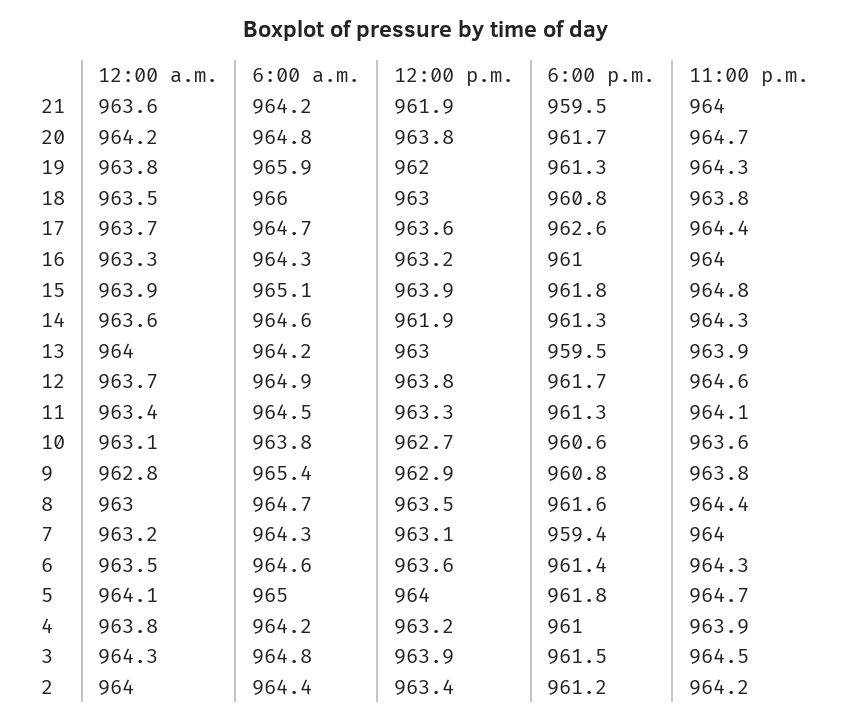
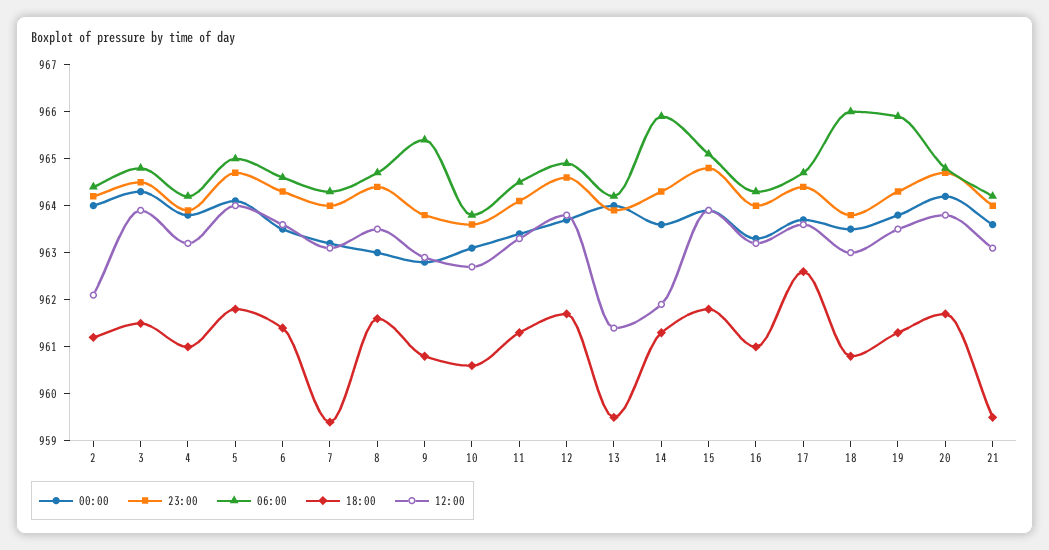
  {
    "12:00 a.m.": {
      "21": 963.6,
      "20": 964.2,
      "19": 963.8,
      "18": 963.5,
      "17": 963.7,
      "16": 963.3,
      "15": 963.9,
      "14": 963.6,
      "13": 964,
      "12": 963.7,
      "11": 963.4,
      "10": 963.1,
      "9": 962.8,
      "8": 963,
      "7": 963.2,
      "6": 963.5,
      "5": 964.1,
      "4": 963.8,
      "3": 964.3,
      "2": 964
    },
    "6:00 a.m.": {
      "21": 964.2,
      "20": 964.8,
      "19": 965.9,
      "18": 966,
      "17": 964.7,
      "16": 964.3,
      "15": 965.1,
-     "14": 964.6,
+     "14": 966,
      "13": 964.2,
      "12": 964.9,
      "11": 964.5,
      "10": 963.8,
      "9": 965.4,
      "8": 964.7,
      "7": 964.3,
      "6": 964.6,
      "5": 965,
      "4": 964.2,
      "3": 964.8,
      "2": 964.4
    },
    "12:00 p.m.": {
-     "21": 961.9,
+     "21": 963,
      "20": 963.8,
-     "19": 962,
+     "19": 963.5,
      "18": 963,
      "17": 963.6,
      "16": 963.2,
      "15": 963.9,
      "14": 961.9,
-     "13": 963,
+     "13": 961.5,
      "12": 963.8,
      "11": 963.3,
      "10": 962.7,
      "9": 962.9,
      "8": 963.5,
      "7": 963.1,
      "6": 963.6,
      "5": 964,
      "4": 963.2,
      "3": 963.9,
-     "2": 963.4
+     "2": 962
    },
    "6:00 p.m.": {
      "21": 959.5,
      "20": 961.7,
      "19": 961.3,
      "18": 960.8,
      "17": 962.6,
      "16": 961,
      "15": 961.8,
      "14": 961.3,
      "13": 959.5,
      "12": 961.7,
      "11": 961.3,
      "10": 960.6,
      "9": 960.8,
      "8": 961.6,
      "7": 959.4,
      "6": 961.4,
      "5": 961.8,
      "4": 961,
      "3": 961.5,
      "2": 961.2
    },
    "11:00 p.m.": {
      "21": 964,
      "20": 964.7,
      "19": 964.3,
      "18": 963.8,
      "17": 964.4,
      "16": 964,
      "15": 964.8,
      "14": 964.3,
      "13": 963.9,
      "12": 964.6,
      "11": 964.1,
      "10": 963.6,
      "9": 963.8,
      "8": 964.4,
      "7": 964,
      "6": 964.3,
      "5": 964.7,
      "4": 963.9,
      "3": 964.5,
      "2": 964.2
    }
  }

